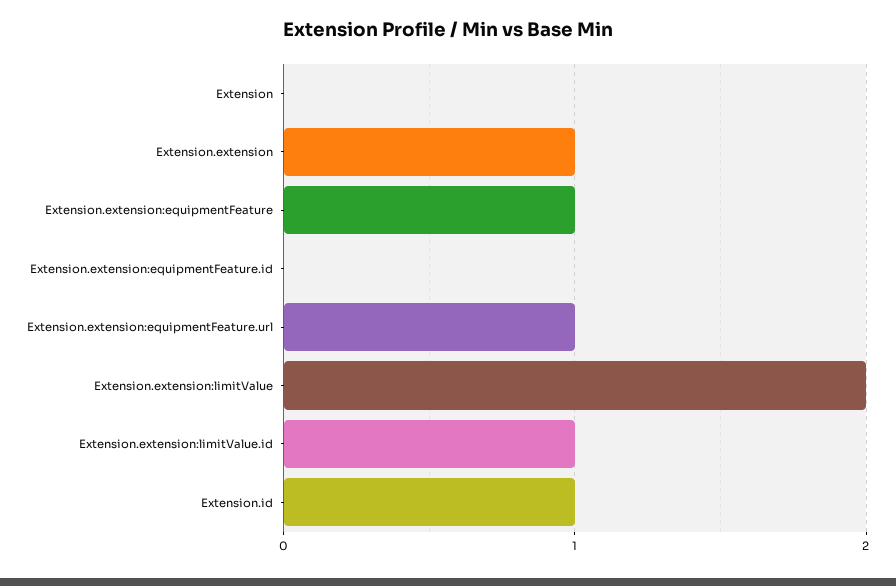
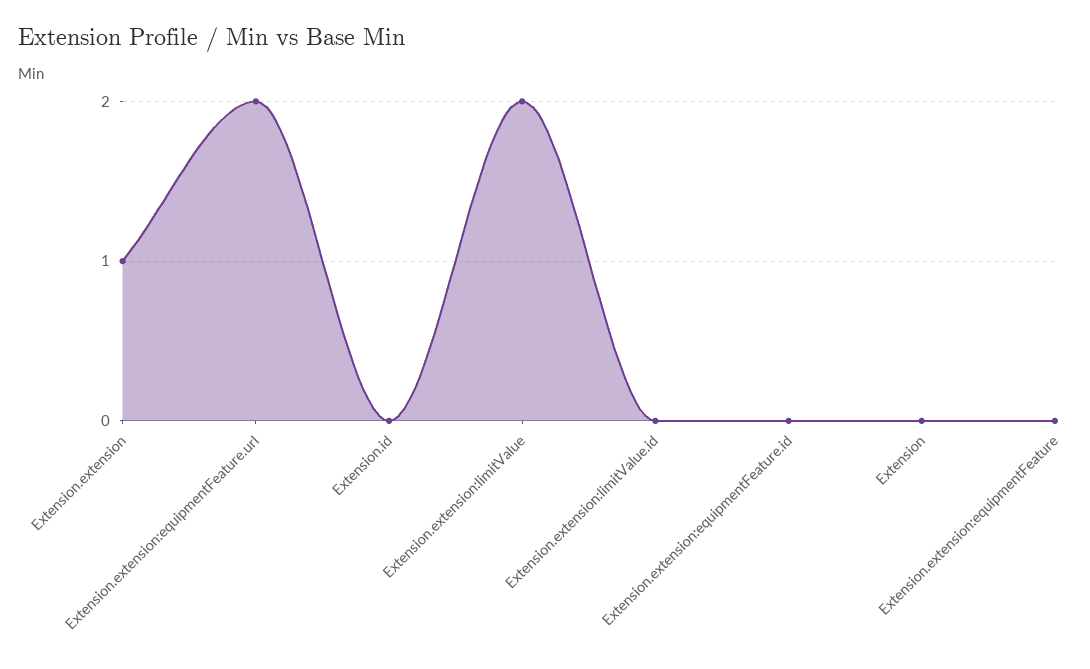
  {
    "Extension": 0,
    "Extension.extension": 1,
-   "Extension.extension:equipmentFeature": 1,
+   "Extension.extension:equipmentFeature": 0,
    "Extension.extension:equipmentFeature.id": 0,
-   "Extension.extension:equipmentFeature.url": 1,
+   "Extension.extension:equipmentFeature.url": 2,
    "Extension.extension:limitValue": 2,
-   "Extension.extension:limitValue.id": 1,
+   "Extension.extension:limitValue.id": 0,
-   "Extension.id": 1
+   "Extension.id": 0
  }

